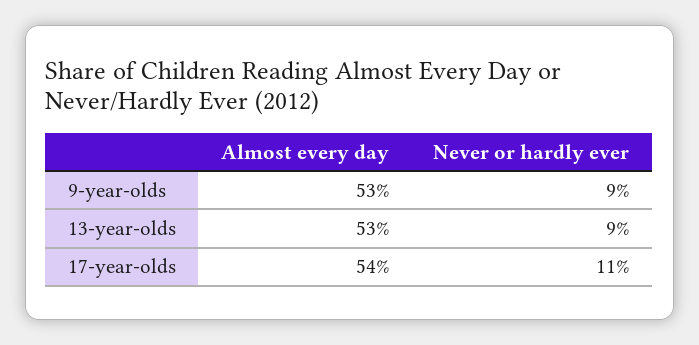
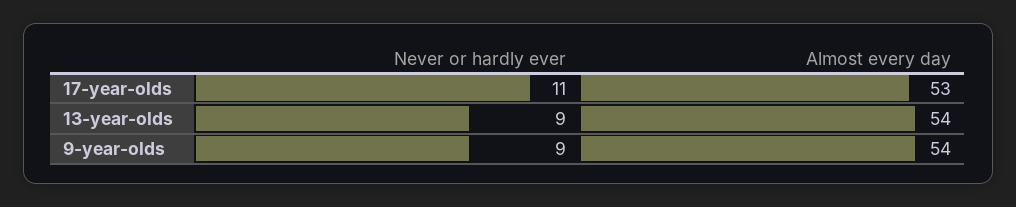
  {
    "Almost every day": {
-     "9-year-olds": 53,
+     "9-year-olds": 54,
-     "13-year-olds": 53,
+     "13-year-olds": 54,
-     "17-year-olds": 54
+     "17-year-olds": 53
    },
    "Never or hardly ever": {
      "9-year-olds": 9,
      "13-year-olds": 9,
      "17-year-olds": 11
    }
  }

